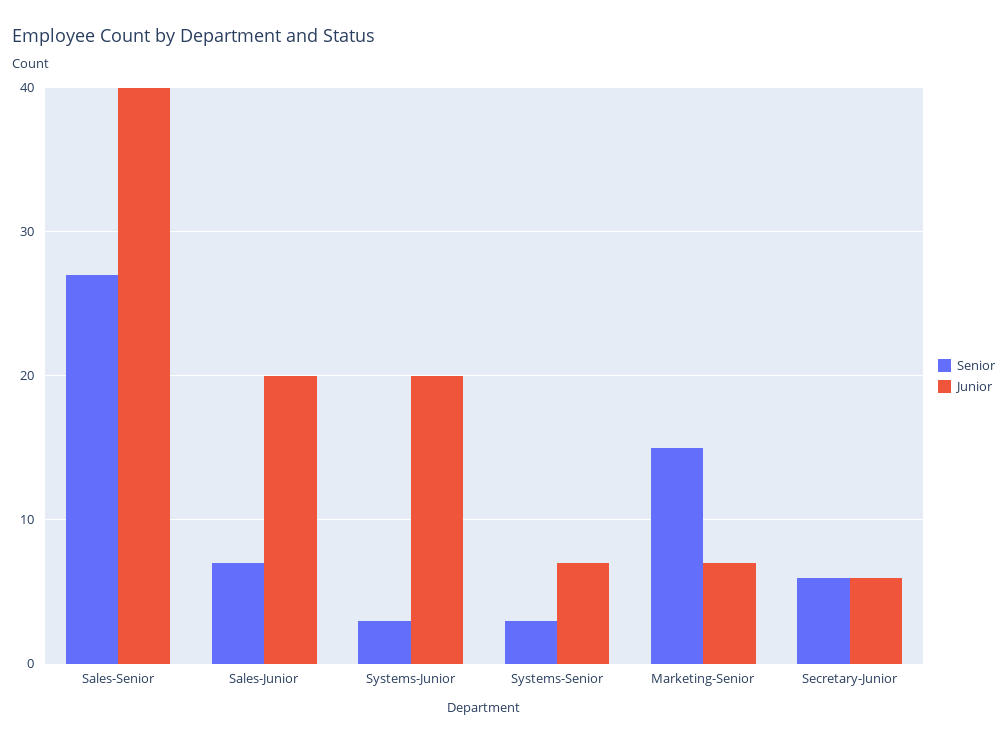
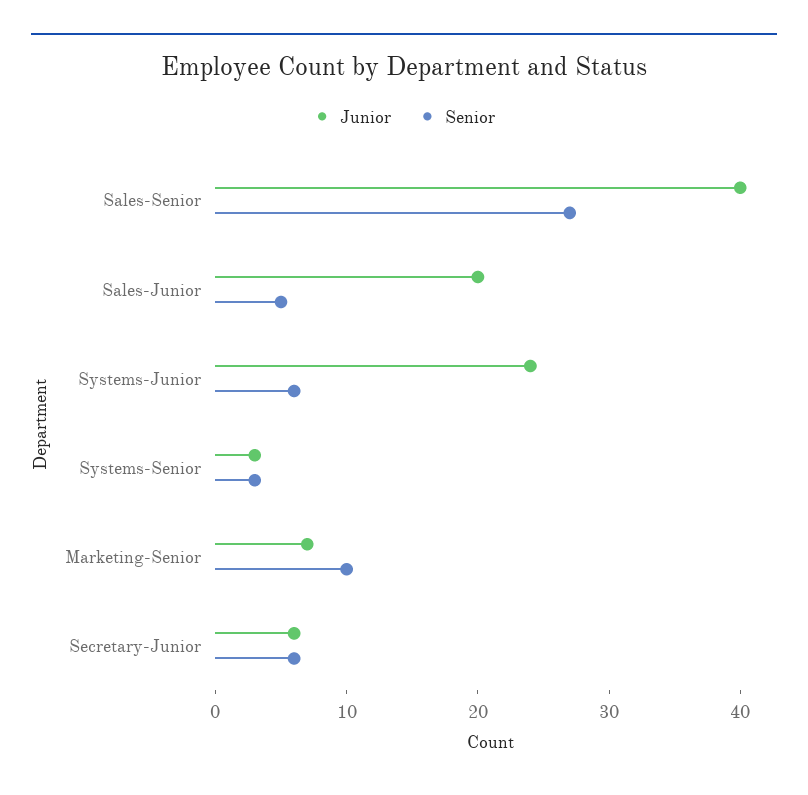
  {
    "Senior": {
      "Sales-Senior": 27,
-     "Sales-Junior": 7,
+     "Sales-Junior": 5,
-     "Systems-Junior": 3,
+     "Systems-Junior": 6,
      "Systems-Senior": 3,
-     "Marketing-Senior": 15,
+     "Marketing-Senior": 10,
      "Secretary-Junior": 6
    },
    "Junior": {
      "Sales-Senior": 40,
      "Sales-Junior": 20,
-     "Systems-Junior": 20,
+     "Systems-Junior": 24,
-     "Systems-Senior": 7,
+     "Systems-Senior": 3,
      "Marketing-Senior": 7,
      "Secretary-Junior": 6
    }
  }

